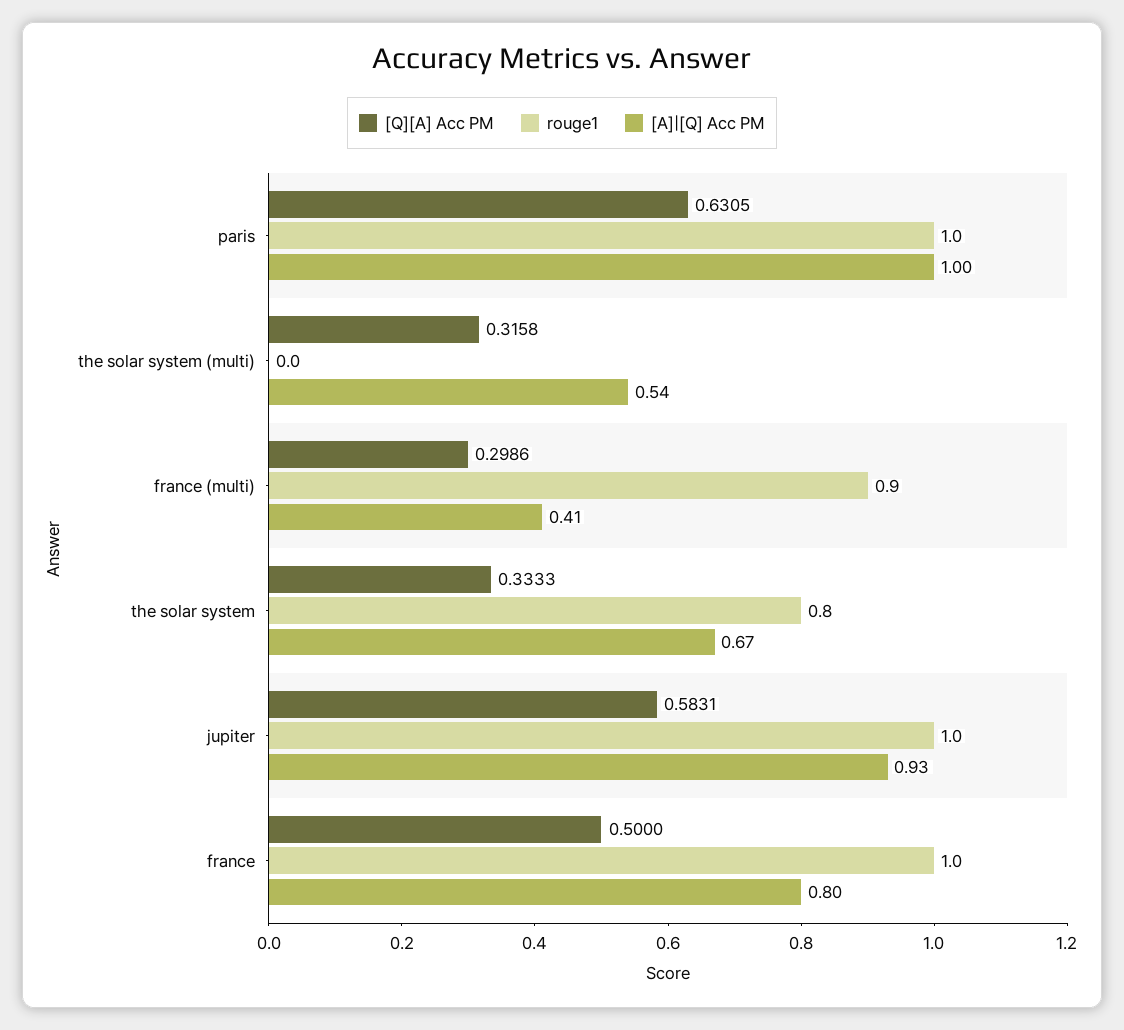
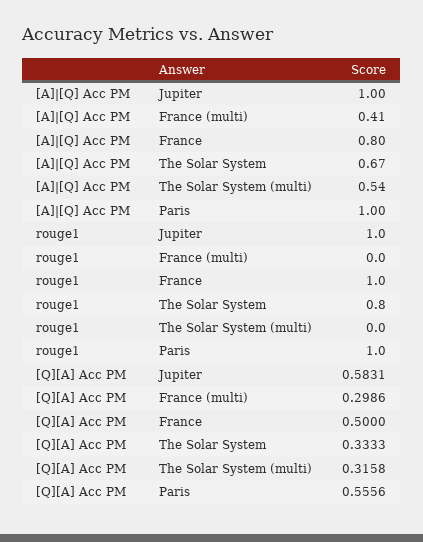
  {
    "[Q][A] Acc PM": {
-     "paris": 0.6305,
+     "paris": 0.5556,
      "the solar system (multi)": 0.3158,
      "france (multi)": 0.2986,
      "the solar system": 0.3333,
      "jupiter": 0.5831,
      "france": 0.5
    },
    "rouge1": {
      "paris": 1,
      "the solar system (multi)": 0,
-     "france (multi)": 0.9,
+     "france (multi)": 0,
      "the solar system": 0.8,
      "jupiter": 1,
      "france": 1
    },
    "[A]|[Q] Acc PM": {
      "paris": 1,
      "the solar system (multi)": 0.54,
      "france (multi)": 0.41,
      "the solar system": 0.67,
-     "jupiter": 0.93,
+     "jupiter": 1,
      "france": 0.8
    }
  }

